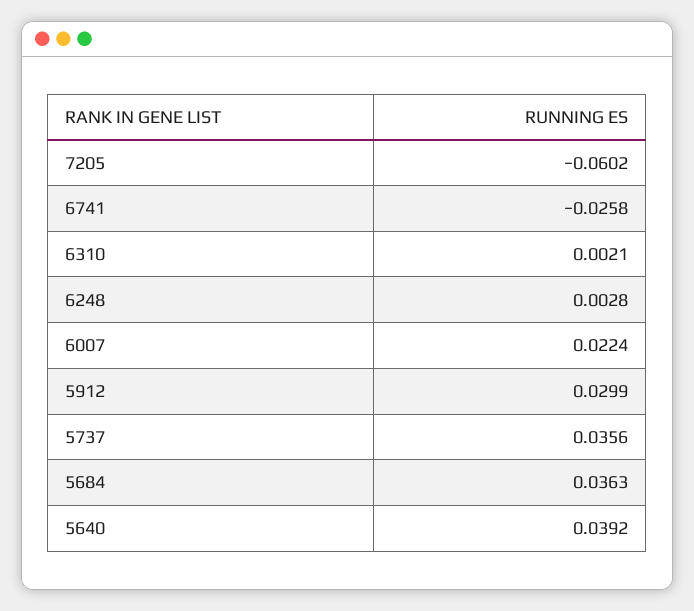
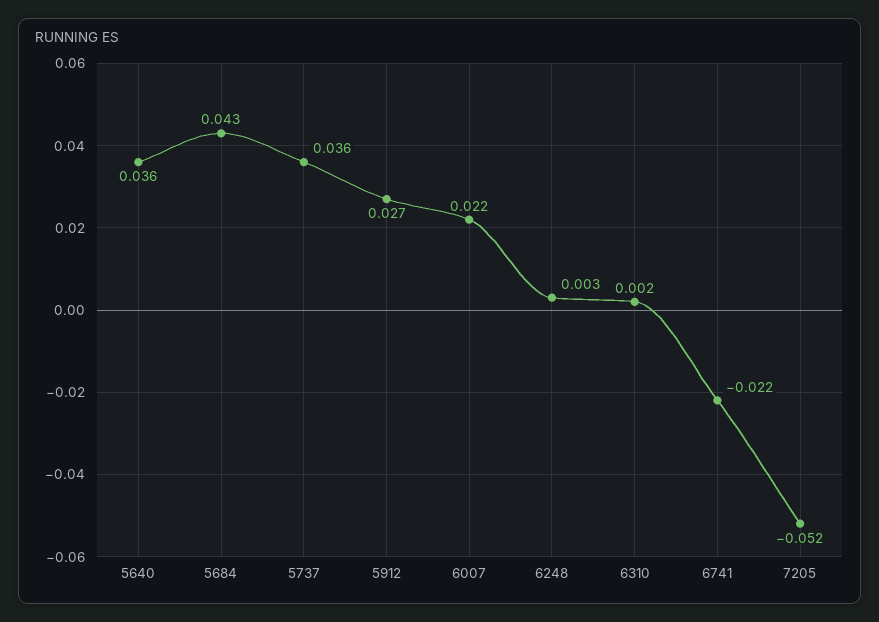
  {
-   "7205": -0.0602,
+   "7205": -0.052,
-   "6741": -0.0258,
+   "6741": -0.022,
    "6310": 0.0021,
    "6248": 0.0028,
    "6007": 0.0224,
-   "5912": 0.0299,
+   "5912": 0.027,
    "5737": 0.0356,
-   "5684": 0.0363,
+   "5684": 0.043,
-   "5640": 0.0392
+   "5640": 0.036
  }

